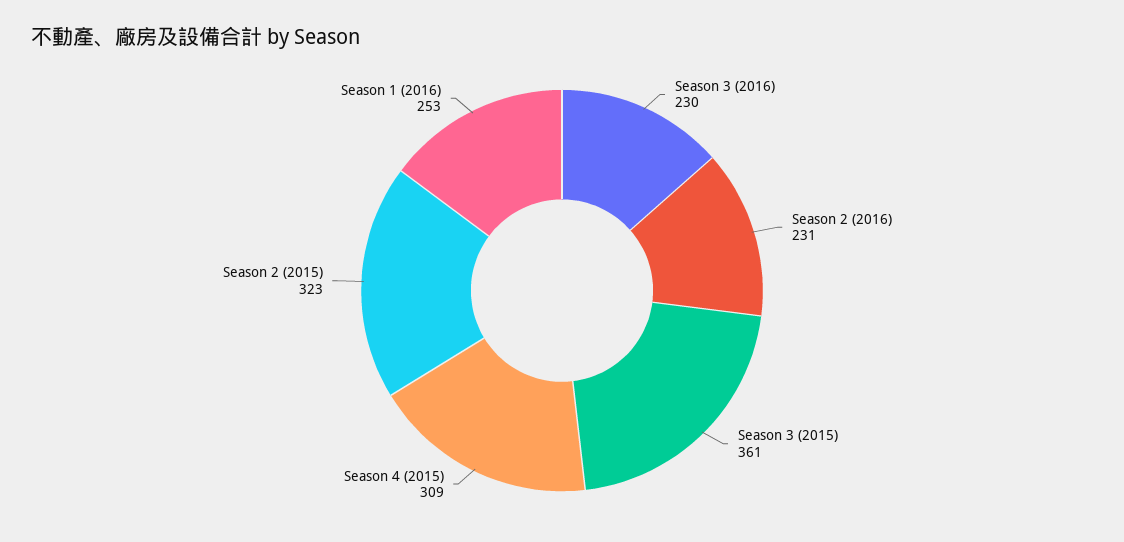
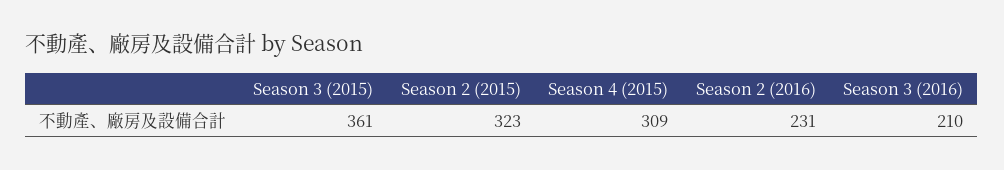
  {
-   "Season 3 (2016)": 230,
+   "Season 3 (2016)": 210,
    "Season 2 (2016)": 231,
    "Season 3 (2015)": 361,
    "Season 4 (2015)": 309,
-   "Season 2 (2015)": 323,
+   "Season 2 (2015)": 323
-   "Season 1 (2016)": 253
  }

